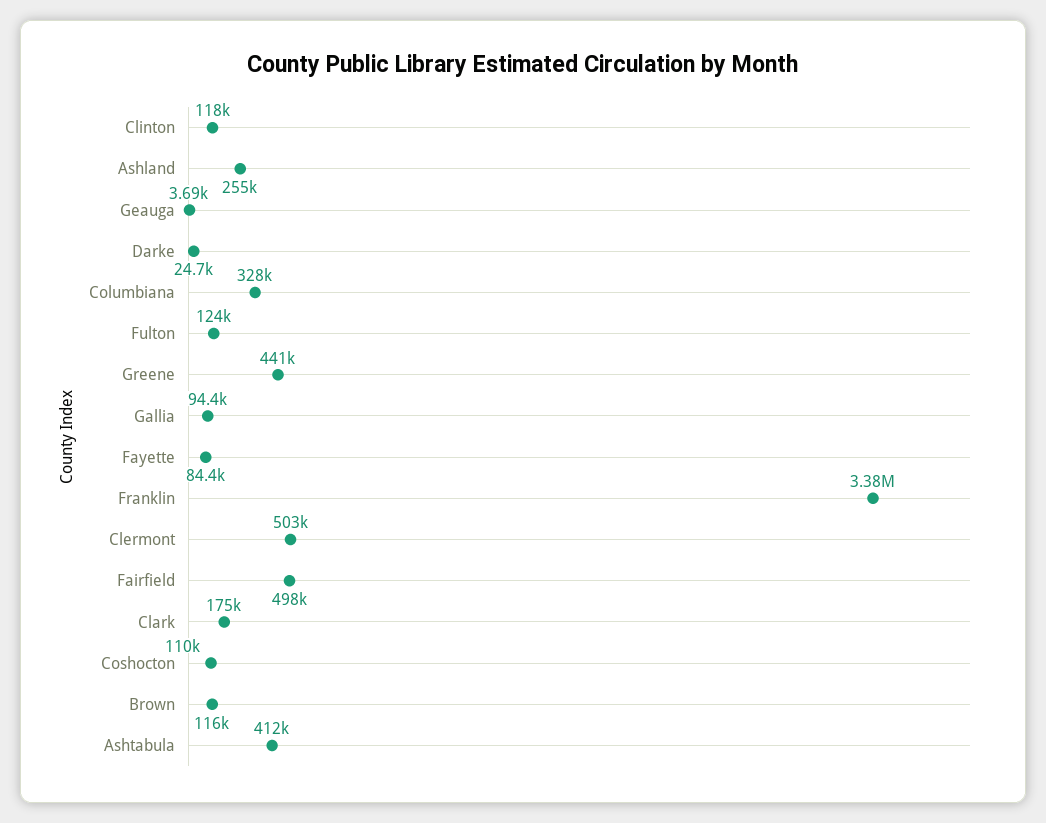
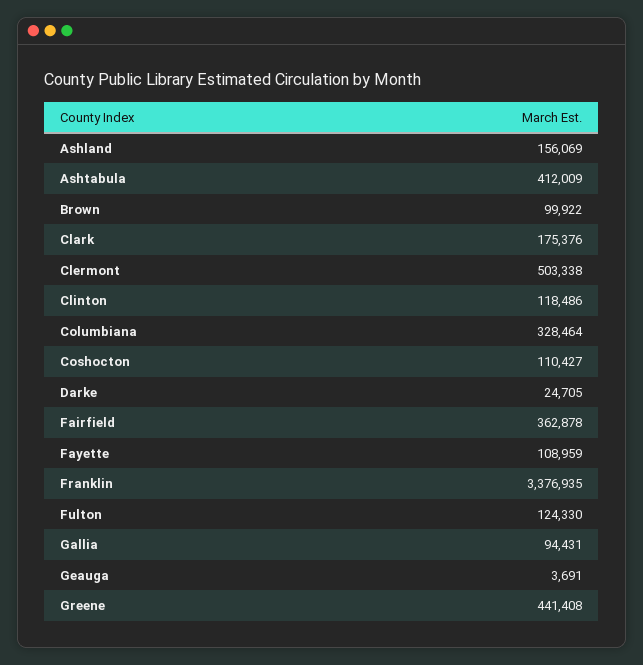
  {
    "Clinton": 118486,
-   "Ashland": 255000,
+   "Ashland": 156069,
    "Geauga": 3691,
    "Darke": 24705,
    "Columbiana": 328464,
    "Fulton": 124330,
    "Greene": 441408,
    "Gallia": 94431,
-   "Fayette": 84400,
+   "Fayette": 108959,
    "Franklin": 3376935,
    "Clermont": 503338,
-   "Fairfield": 498000,
+   "Fairfield": 362878,
    "Clark": 175376,
    "Coshocton": 110427,
-   "Brown": 116000,
+   "Brown": 99922,
    "Ashtabula": 412009
  }

